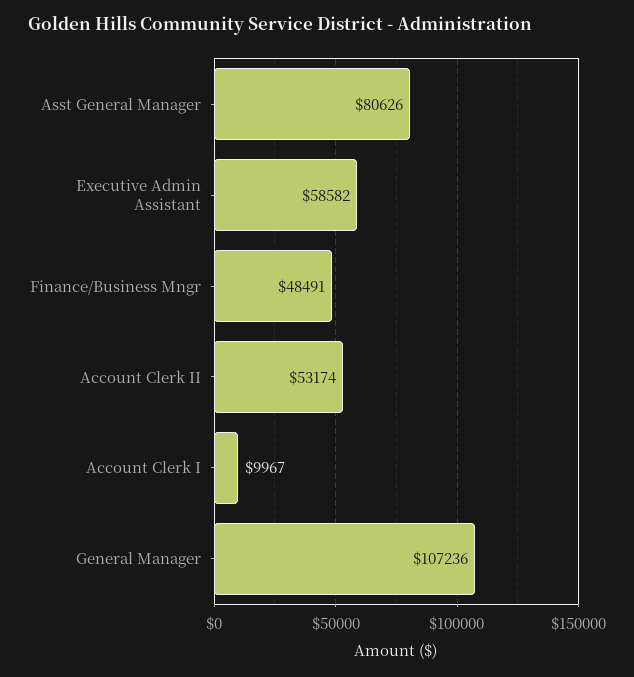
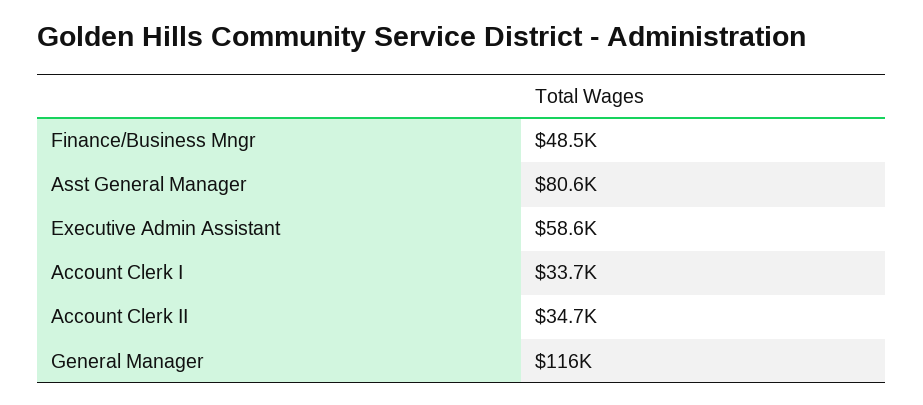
  {
    "Asst General Manager": 80626,
    "Executive Admin Assistant": 58582,
    "Finance/Business Mngr": 48491,
-   "Account Clerk II": 53174,
+   "Account Clerk II": 34700,
-   "Account Clerk I": 9967,
+   "Account Clerk I": 33700,
-   "General Manager": 107236
+   "General Manager": 116000
  }

